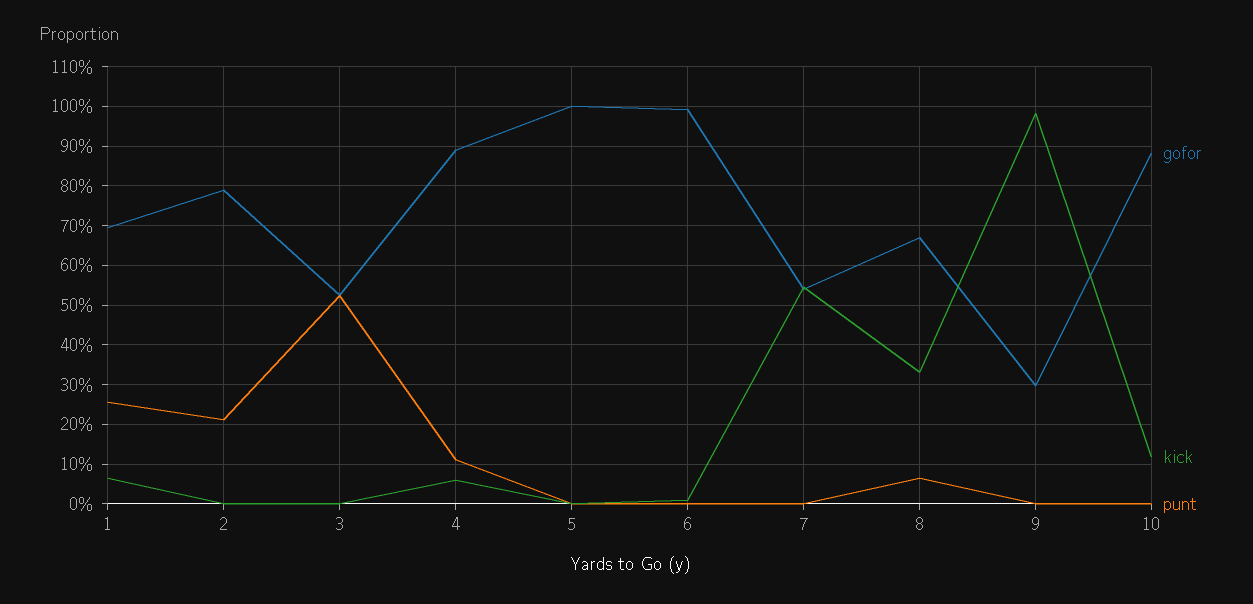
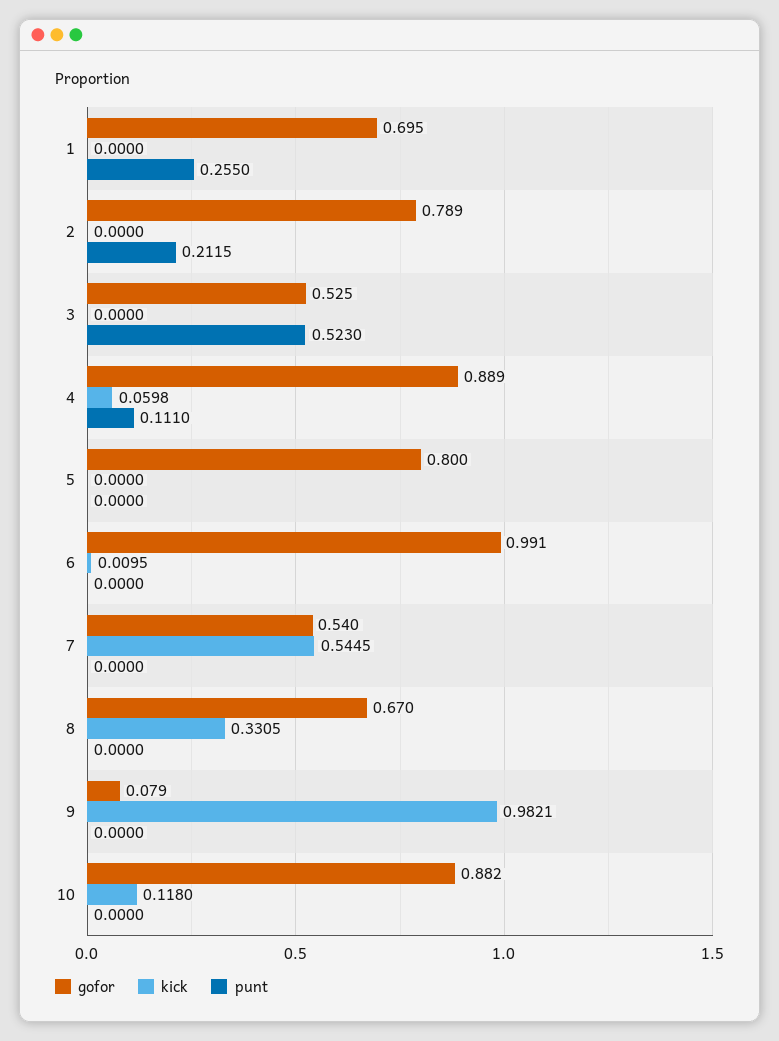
  {
    "gofor": {
      "1": 0.695,
      "2": 0.789,
      "3": 0.525,
      "4": 0.889,
-     "5": 1,
+     "5": 0.8,
      "6": 0.991,
      "7": 0.54,
      "8": 0.67,
-     "9": 0.3,
+     "9": 0.079,
      "10": 0.882
    },
    "kick": {
-     "1": 0.06,
+     "1": 0,
      "2": 0,
      "3": 0,
      "4": 0.0598,
      "5": 0,
      "6": 0.0095,
      "7": 0.5445,
      "8": 0.3305,
      "9": 0.9821,
      "10": 0.118
    },
    "punt": {
      "1": 0.255,
      "2": 0.2115,
      "3": 0.523,
      "4": 0.111,
      "5": 0,
      "6": 0,
      "7": 0,
-     "8": 0.06,
+     "8": 0,
      "9": 0,
      "10": 0
    }
  }

